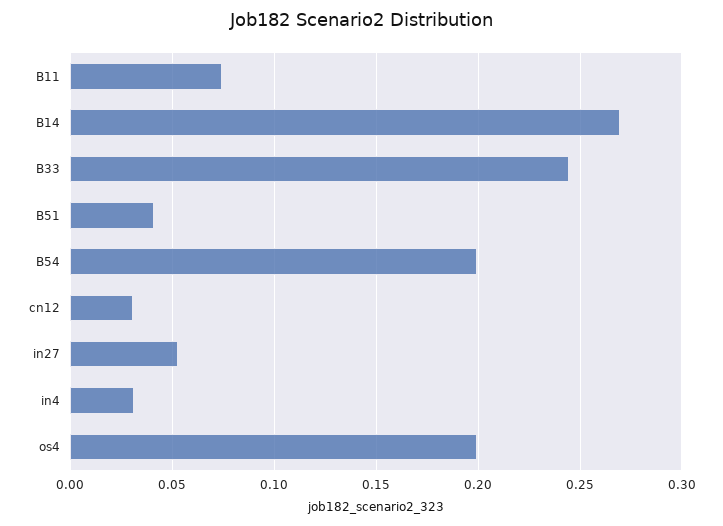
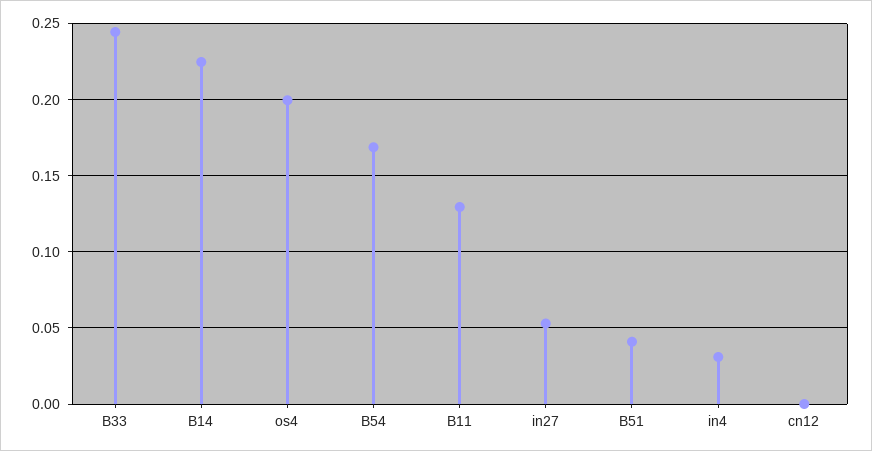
  {
-   "B11": 0.075,
+   "B11": 0.13,
-   "B14": 0.27,
+   "B14": 0.225,
    "B33": 0.245,
    "B51": 0.04,
-   "B54": 0.2,
+   "B54": 0.17,
-   "cn12": 0.03,
+   "cn12": 0,
    "in27": 0.055,
    "in4": 0.03,
    "os4": 0.2
  }

